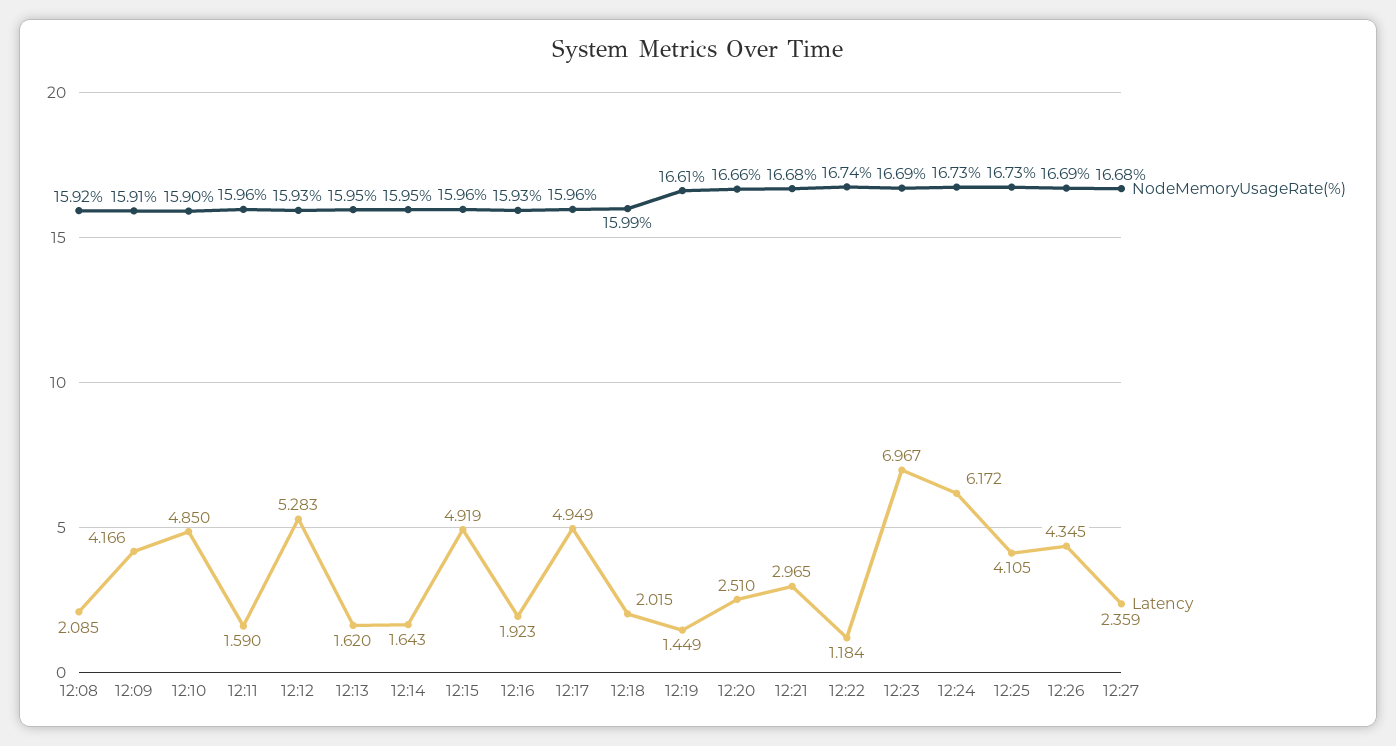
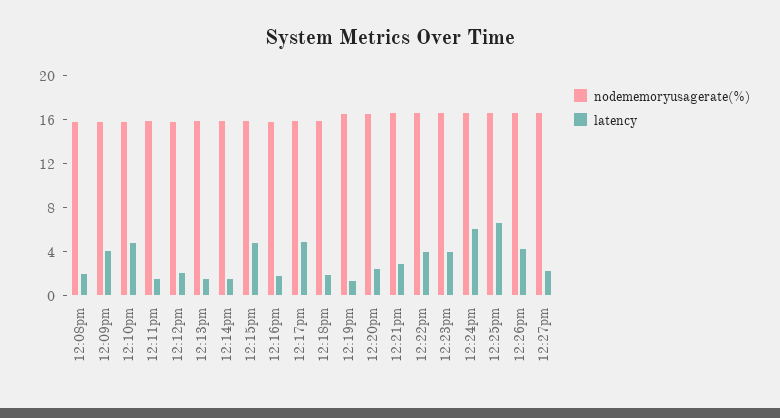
  {
    "NodeMemoryUsageRate(%)": {
      "12:08": 15.92,
      "12:09": 15.91,
      "12:10": 15.9,
      "12:11": 15.96,
      "12:12": 15.93,
      "12:13": 15.95,
      "12:14": 15.95,
      "12:15": 15.96,
      "12:16": 15.93,
      "12:17": 15.96,
      "12:18": 15.99,
      "12:19": 16.61,
      "12:20": 16.66,
      "12:21": 16.68,
      "12:22": 16.74,
      "12:23": 16.69,
      "12:24": 16.73,
      "12:25": 16.73,
      "12:26": 16.69,
      "12:27": 16.68
    },
    "Latency": {
      "12:08": 2.085,
      "12:09": 4.166,
      "12:10": 4.85,
      "12:11": 1.59,
-     "12:12": 5.283,
+     "12:12": 2,
      "12:13": 1.62,
      "12:14": 1.643,
      "12:15": 4.919,
      "12:16": 1.923,
      "12:17": 4.949,
      "12:18": 2.015,
      "12:19": 1.449,
      "12:20": 2.51,
      "12:21": 2.965,
-     "12:22": 1.184,
+     "12:22": 4,
-     "12:23": 6.967,
+     "12:23": 4,
      "12:24": 6.172,
-     "12:25": 4.105,
+     "12:25": 7,
      "12:26": 4.345,
      "12:27": 2.359
    }
  }

